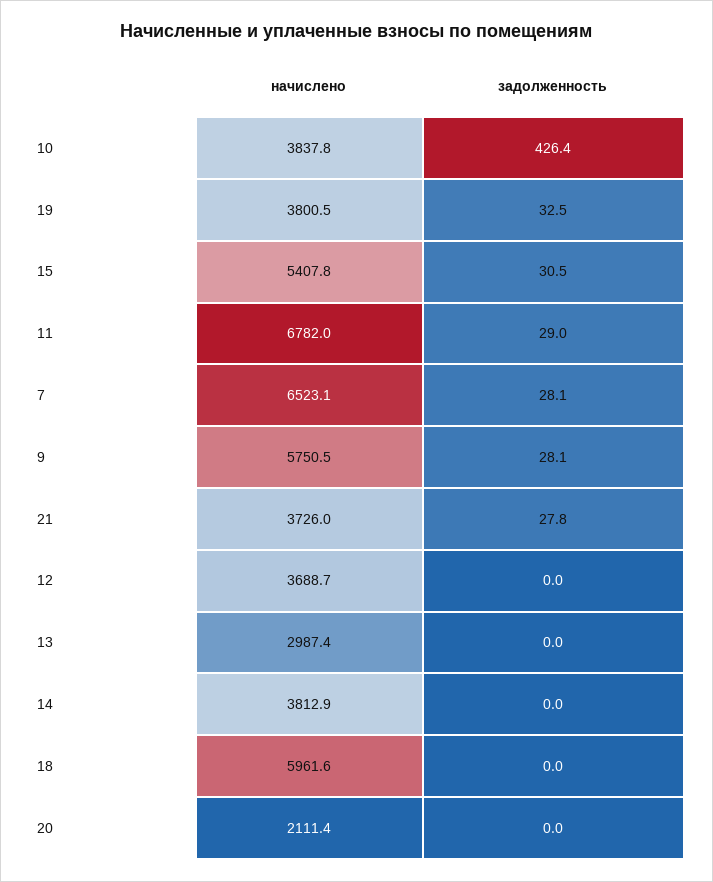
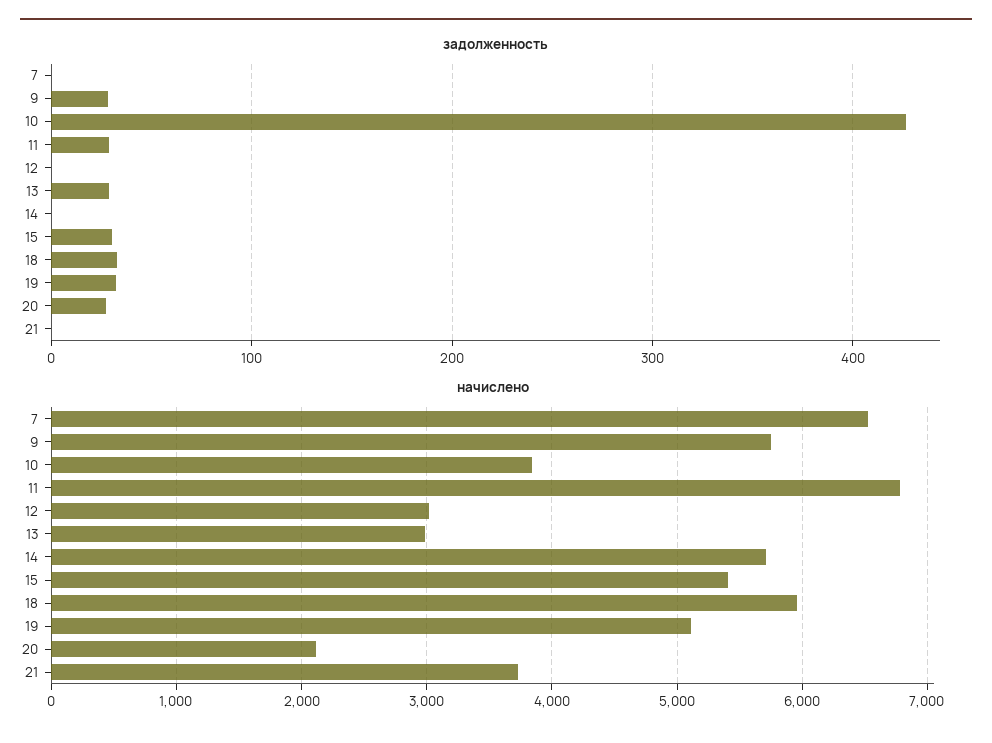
  {
    "начислено": {
      "10": 3837.8,
-     "19": 3800.5,
+     "19": 5100,
      "15": 5407.8,
      "11": 6782,
      "7": 6523.1,
      "9": 5750.5,
      "21": 3726,
-     "12": 3688.7,
+     "12": 3000,
      "13": 2987.4,
-     "14": 3812.9,
+     "14": 5700,
      "18": 5961.6,
      "20": 2111.4
    },
    "задолженность": {
      "10": 426.4,
      "19": 32.5,
      "15": 30.5,
      "11": 29,
-     "7": 28.1,
+     "7": 0,
      "9": 28.1,
-     "21": 27.8,
+     "21": 0,
      "12": 0,
-     "13": 0,
+     "13": 30,
      "14": 0,
-     "18": 0,
+     "18": 30,
-     "20": 0
+     "20": 30
    }
  }

